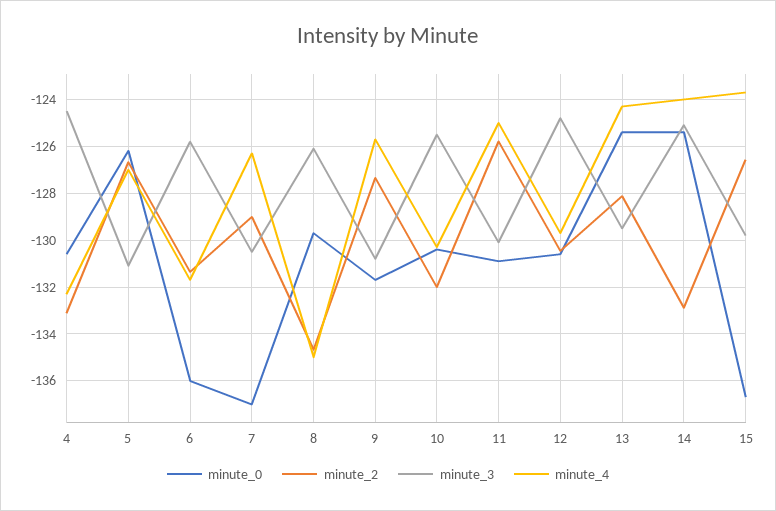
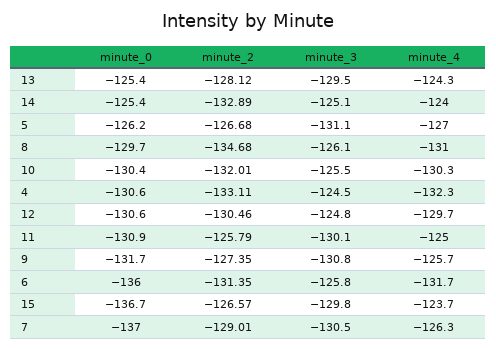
  {
    "minute_0": {
      "4": -130.6,
      "5": -126.2,
      "6": -136,
      "7": -137,
      "8": -129.7,
      "9": -131.7,
      "10": -130.4,
      "11": -130.9,
      "12": -130.6,
      "13": -125.4,
      "14": -125.4,
      "15": -136.7
    },
    "minute_2": {
      "4": -133.11,
      "5": -126.68,
      "6": -131.35,
      "7": -129.01,
      "8": -134.68,
      "9": -127.35,
      "10": -132.01,
      "11": -125.79,
      "12": -130.46,
      "13": -128.12,
      "14": -132.89,
      "15": -126.57
    },
    "minute_3": {
      "4": -124.5,
      "5": -131.1,
      "6": -125.8,
      "7": -130.5,
      "8": -126.1,
      "9": -130.8,
      "10": -125.5,
      "11": -130.1,
      "12": -124.8,
      "13": -129.5,
      "14": -125.1,
      "15": -129.8
    },
    "minute_4": {
      "4": -132.3,
      "5": -127,
      "6": -131.7,
      "7": -126.3,
-     "8": -135,
+     "8": -131,
      "9": -125.7,
      "10": -130.3,
      "11": -125,
      "12": -129.7,
      "13": -124.3,
      "14": -124,
      "15": -123.7
    }
  }

